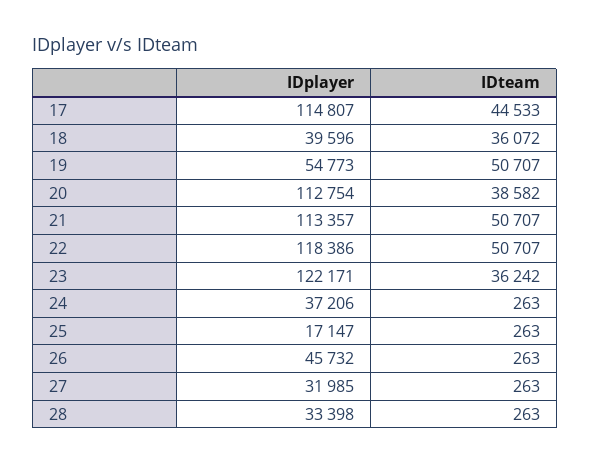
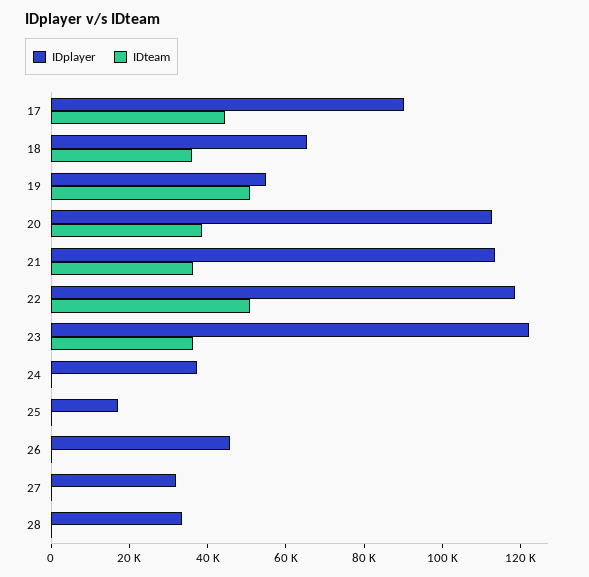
  {
    "IDplayer": {
-     "17": 114807,
+     "17": 90000,
-     "18": 39596,
+     "18": 65000,
      "19": 54773,
      "20": 112754,
      "21": 113357,
      "22": 118386,
      "23": 122171,
      "24": 37206,
      "25": 17147,
      "26": 45732,
      "27": 31985,
      "28": 33398
    },
    "IDteam": {
      "17": 44533,
      "18": 36072,
      "19": 50707,
      "20": 38582,
-     "21": 50707,
+     "21": 35000,
      "22": 50707,
      "23": 36242,
      "24": 263,
      "25": 263,
      "26": 263,
      "27": 263,
      "28": 263
    }
  }

